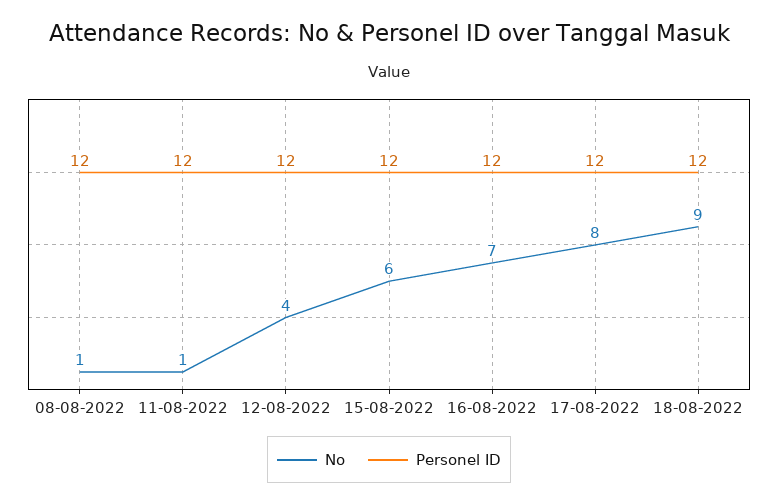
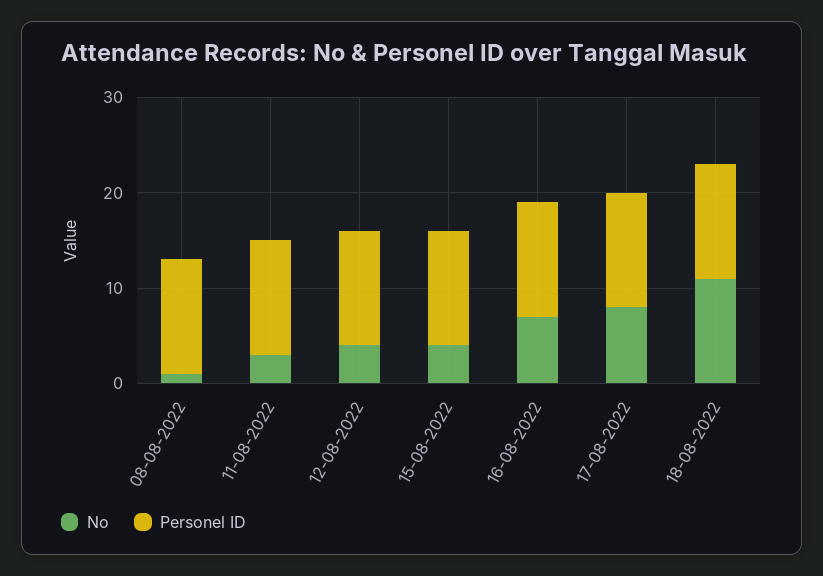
  {
    "No": {
      "08-08-2022": 1,
-     "11-08-2022": 1,
+     "11-08-2022": 3,
      "12-08-2022": 4,
-     "15-08-2022": 6,
+     "15-08-2022": 4,
      "16-08-2022": 7,
      "17-08-2022": 8,
-     "18-08-2022": 9
+     "18-08-2022": 11
    },
    "Personel ID": {
      "08-08-2022": 12,
      "11-08-2022": 12,
      "12-08-2022": 12,
      "15-08-2022": 12,
      "16-08-2022": 12,
      "17-08-2022": 12,
      "18-08-2022": 12
    }
  }

